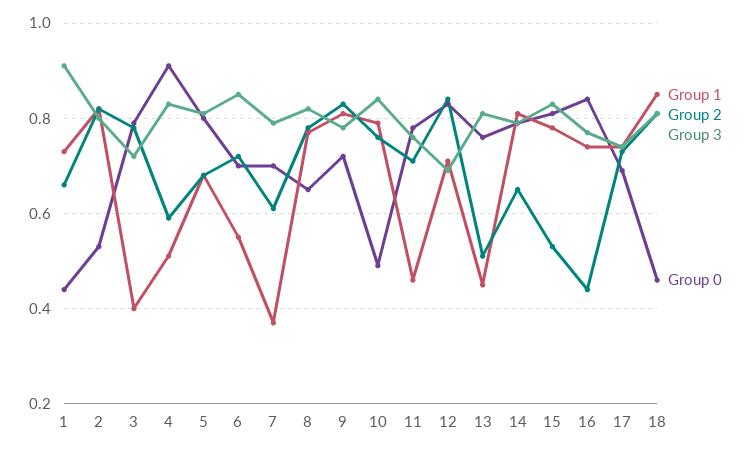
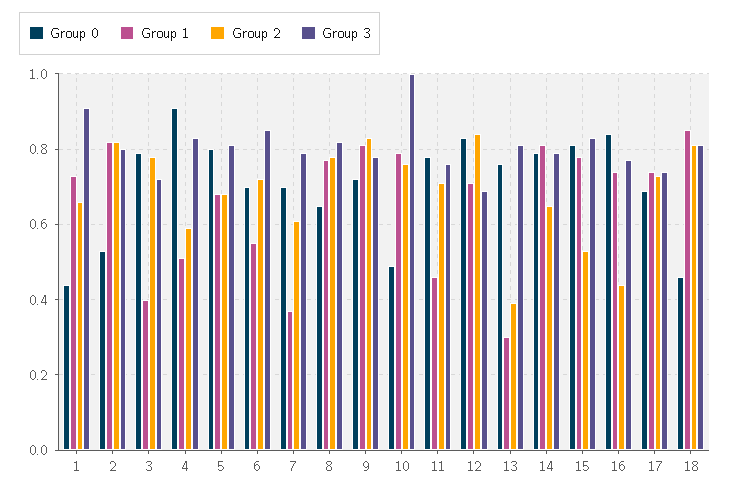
  {
    "Group 1": {
      "1": 0.75,
      "2": 0.8,
      "3": 0.4,
      "4": 0.5,
      "5": 0.7,
      "6": 0.55,
      "7": 0.35,
      "8": 0.75,
      "9": 0.8,
      "10": 0.8,
      "11": 0.45,
      "12": 0.7,
-     "13": 0.45,
+     "13": 0.3,
      "14": 0.8,
      "15": 0.8,
      "16": 0.75,
      "17": 0.75,
      "18": 0.85
    },
    "Group 2": {
      "1": 0.65,
      "2": 0.8,
      "3": 0.8,
      "4": 0.6,
      "5": 0.7,
      "6": 0.7,
      "7": 0.6,
      "8": 0.8,
      "9": 0.85,
      "10": 0.75,
      "11": 0.7,
      "12": 0.85,
-     "13": 0.5,
+     "13": 0.4,
      "14": 0.65,
      "15": 0.55,
      "16": 0.45,
      "17": 0.75,
      "18": 0.8
    },
    "Group 3": {
      "1": 0.9,
      "2": 0.8,
      "3": 0.7,
      "4": 0.85,
      "5": 0.8,
      "6": 0.85,
      "7": 0.8,
      "8": 0.8,
      "9": 0.8,
-     "10": 0.85,
+     "10": 1,
      "11": 0.75,
      "12": 0.7,
      "13": 0.8,
      "14": 0.8,
      "15": 0.85,
      "16": 0.75,
      "17": 0.75,
      "18": 0.8
    },
    "Group 0": {
      "1": 0.45,
      "2": 0.55,
      "3": 0.8,
      "4": 0.9,
      "5": 0.8,
      "6": 0.7,
      "7": 0.7,
      "8": 0.65,
      "9": 0.7,
      "10": 0.5,
      "11": 0.8,
      "12": 0.85,
      "13": 0.75,
      "14": 0.8,
      "15": 0.8,
      "16": 0.85,
      "17": 0.7,
      "18": 0.45
    }
  }

